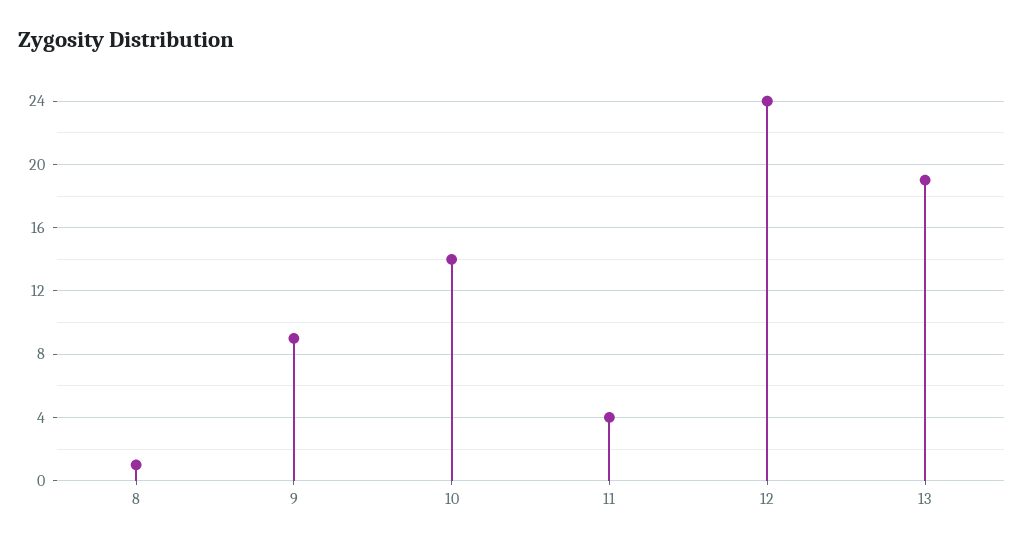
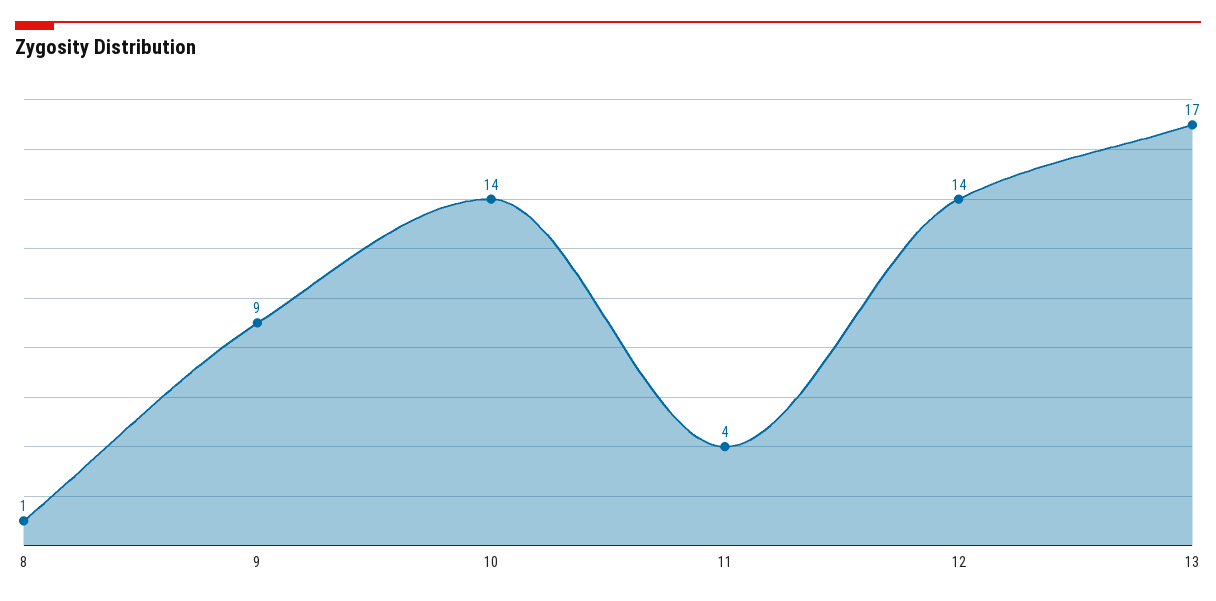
  {
    "8": 1,
    "9": 9,
    "10": 14,
    "11": 4,
-   "12": 24,
+   "12": 14,
-   "13": 19
+   "13": 17
  }

